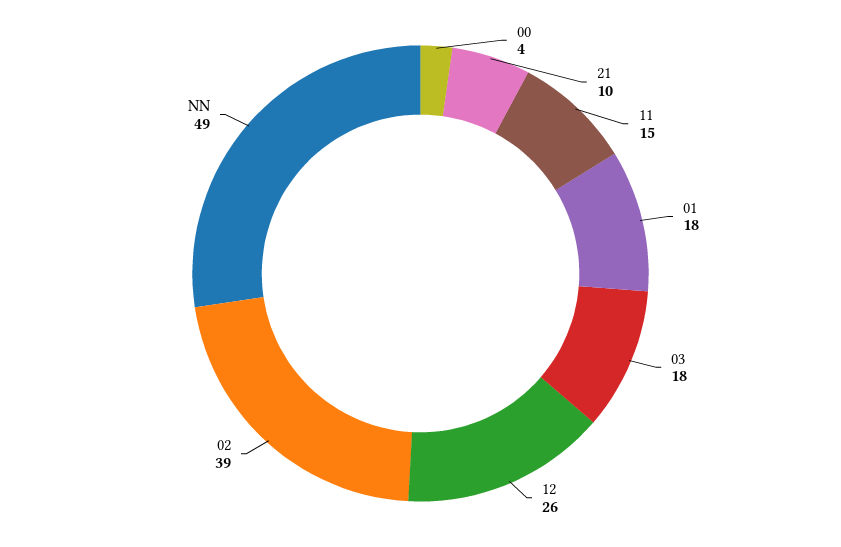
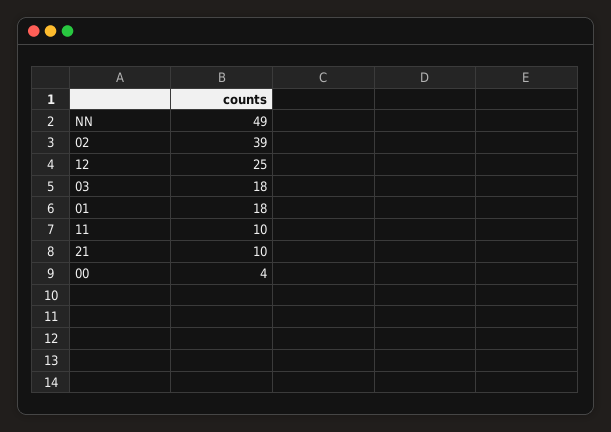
  {
    "00": 4,
    "21": 10,
-   "11": 15,
+   "11": 10,
    "01": 18,
    "03": 18,
-   "12": 26,
+   "12": 25,
    "02": 39,
    "NN": 49
  }

